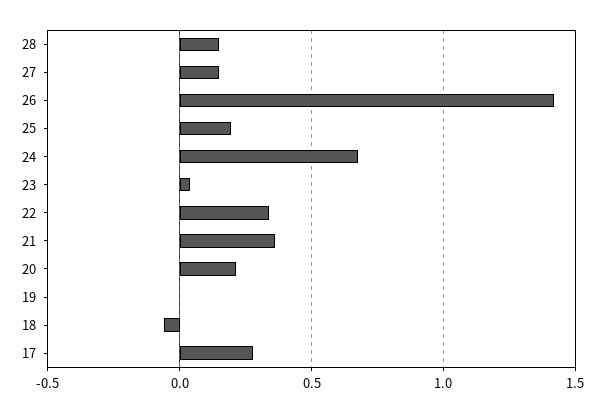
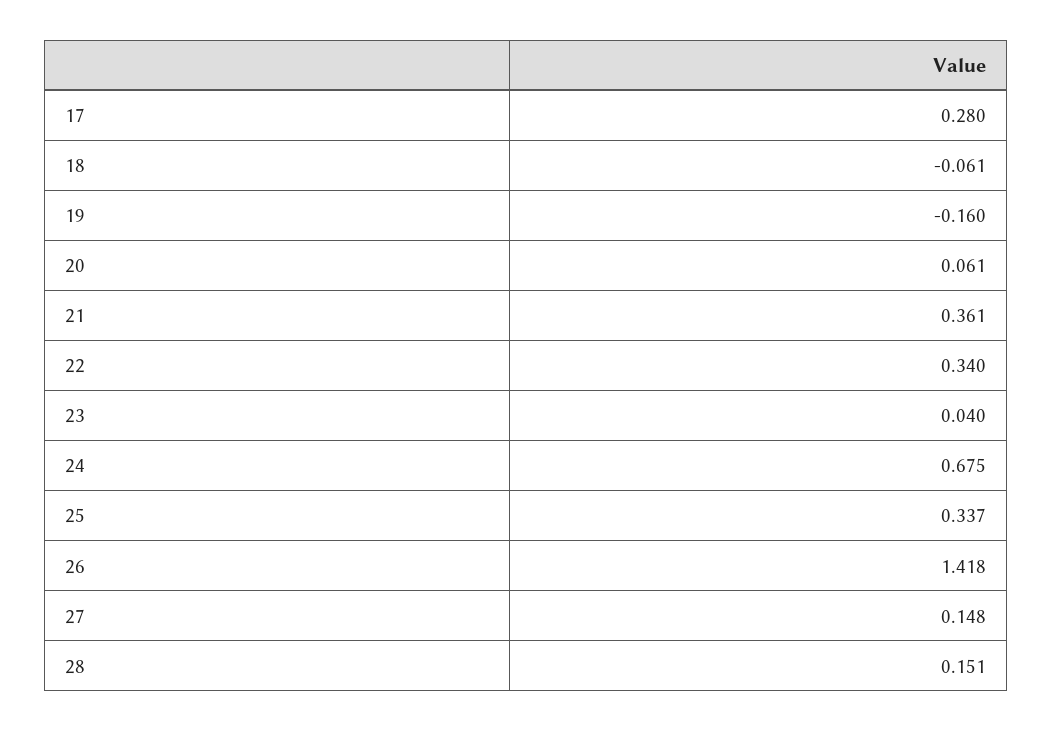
  {
    "28": 0.151,
    "27": 0.148,
    "26": 1.418,
-   "25": 0.2,
+   "25": 0.337,
    "24": 0.675,
    "23": 0.04,
    "22": 0.34,
    "21": 0.361,
-   "20": 0.2,
+   "20": 0.061,
-   "19": 0,
+   "19": -0.16,
    "18": -0.061,
    "17": 0.28
  }

